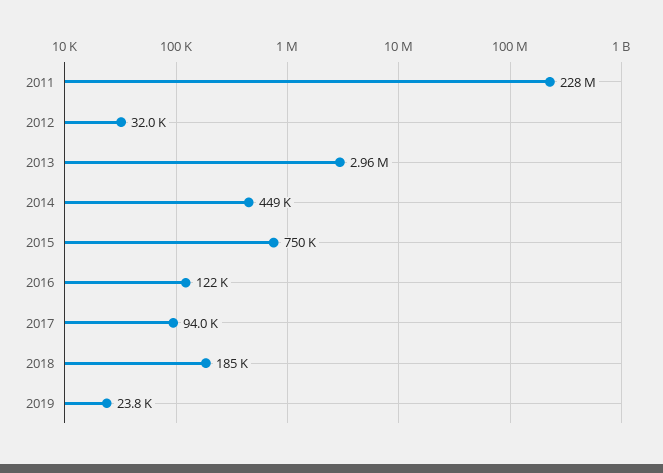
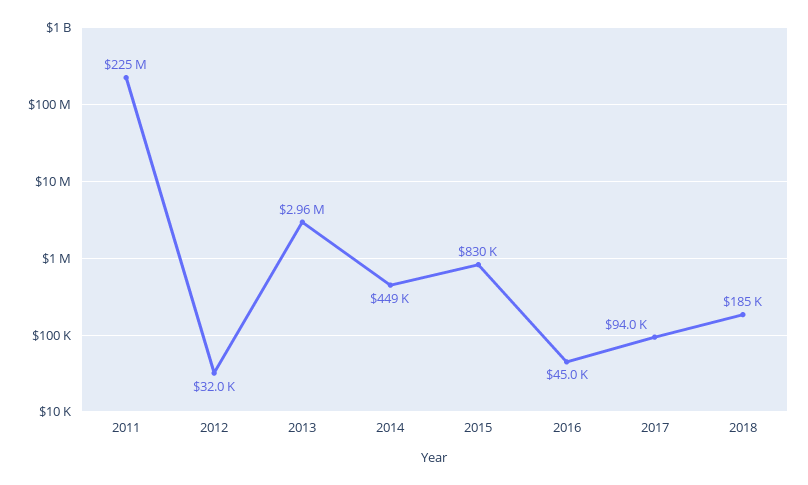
  {
-   "2011": 228000000,
+   "2011": 225000000,
    "2012": 32000,
    "2013": 2960000,
    "2014": 449000,
-   "2015": 750000,
+   "2015": 830000,
-   "2016": 122000,
+   "2016": 45000,
    "2017": 94000,
-   "2018": 185000,
+   "2018": 185000
-   "2019": 23800
  }

